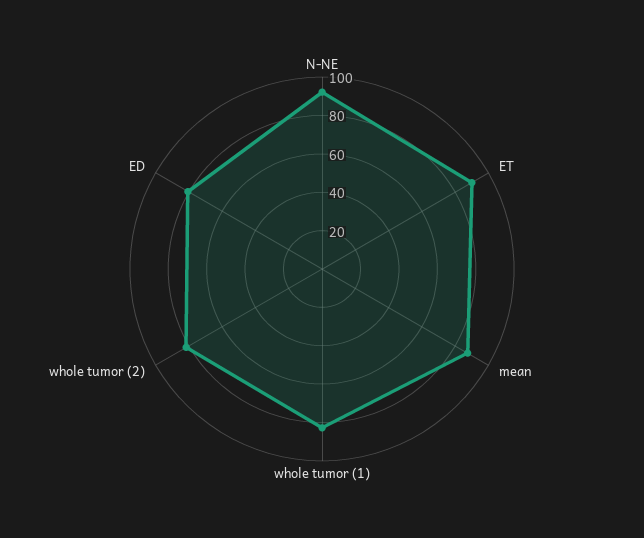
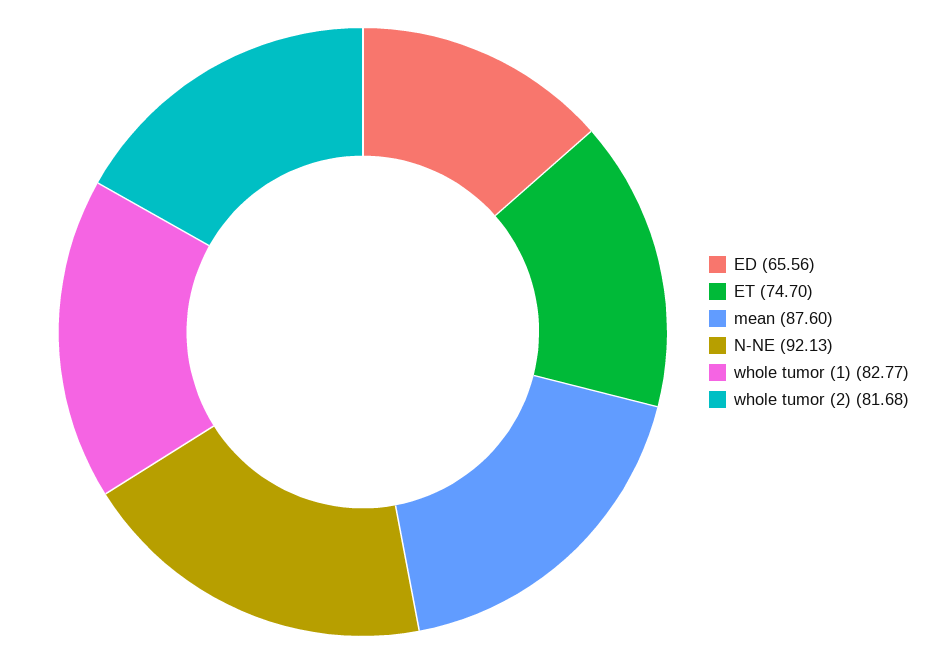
  {
    "N-NE": 92.13,
-   "ET": 90,
+   "ET": 74.7,
    "mean": 87.6,
    "whole tumor (1)": 82.77,
    "whole tumor (2)": 81.68,
-   "ED": 80
+   "ED": 65.56
  }

